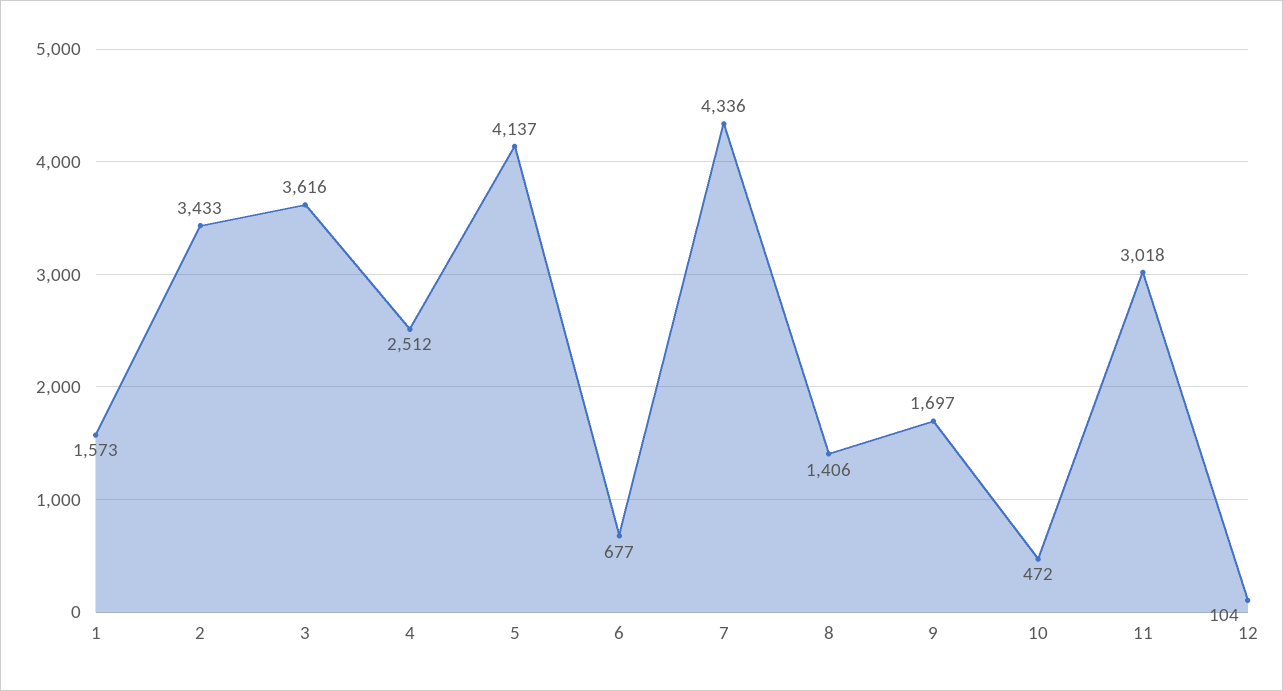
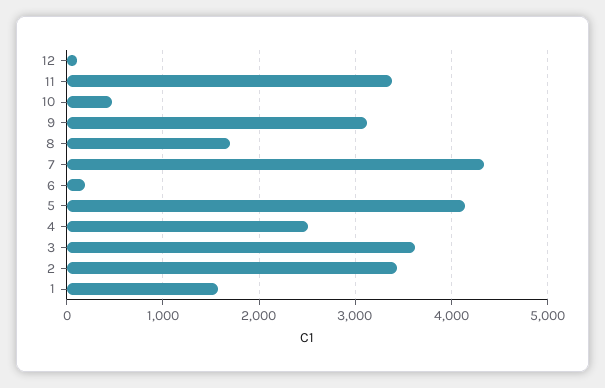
  {
    "1": 1573,
    "2": 3433,
    "3": 3616,
    "4": 2512,
    "5": 4137,
-   "6": 677,
+   "6": 200,
    "7": 4336,
-   "8": 1406,
+   "8": 1700,
-   "9": 1697,
+   "9": 3100,
    "10": 472,
-   "11": 3018,
+   "11": 3400,
    "12": 104
  }

